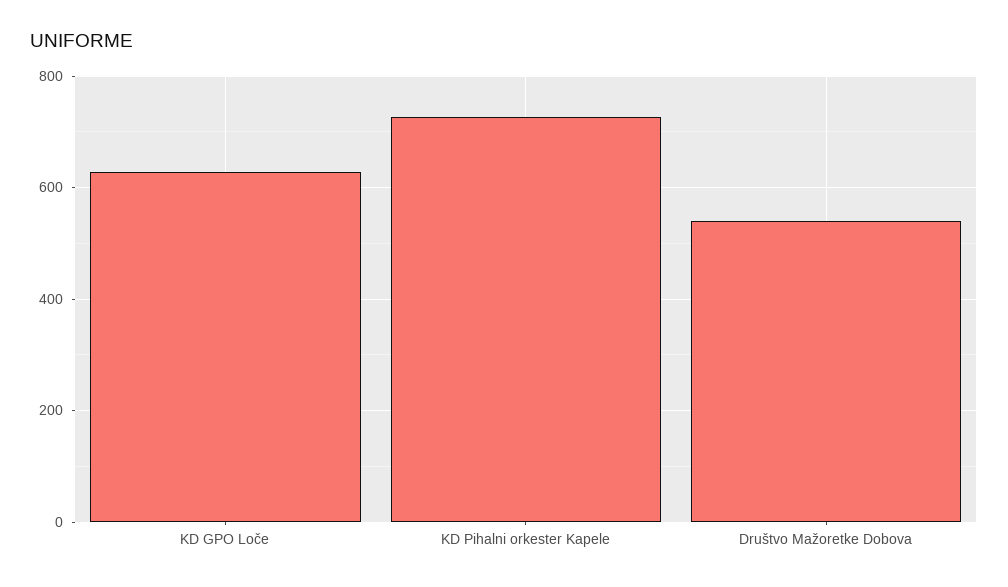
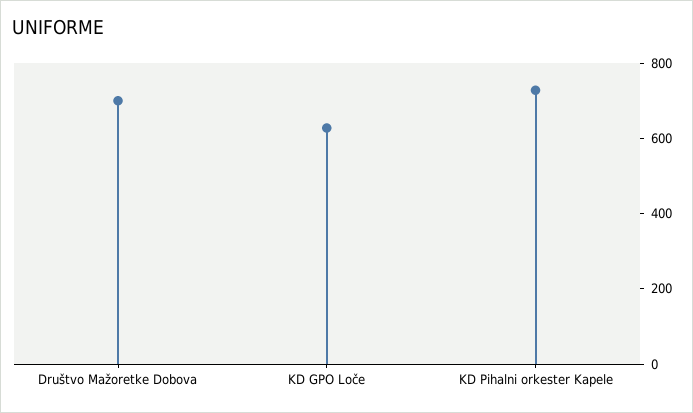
  {
    "KD GPO Loče": 620,
    "KD Pihalni orkester Kapele": 720,
-   "Društvo Mažoretke Dobova": 540
+   "Društvo Mažoretke Dobova": 700
  }

